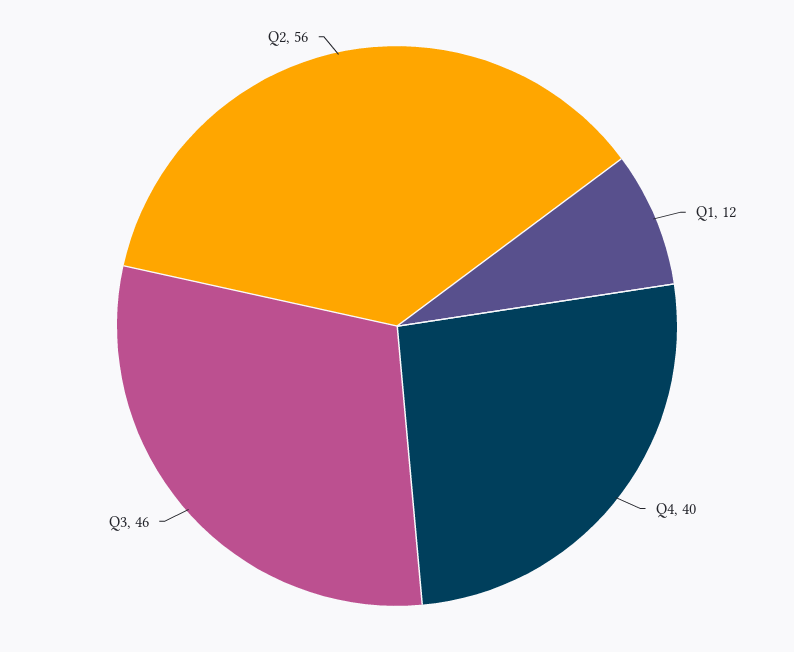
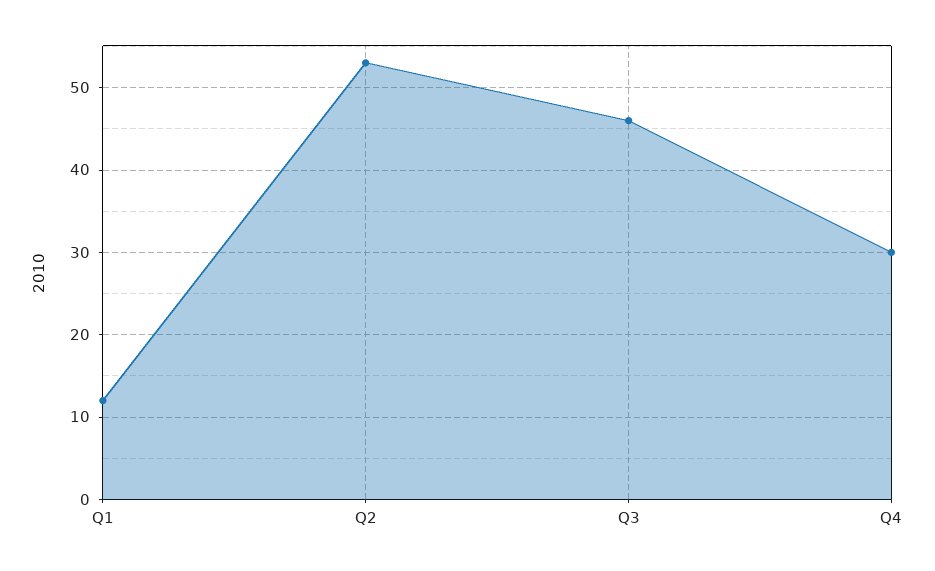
  {
    "Q1": 12,
-   "Q4": 40,
+   "Q4": 30,
    "Q3": 46,
-   "Q2": 56
+   "Q2": 53
  }

